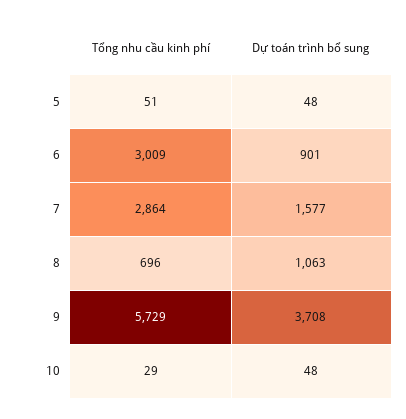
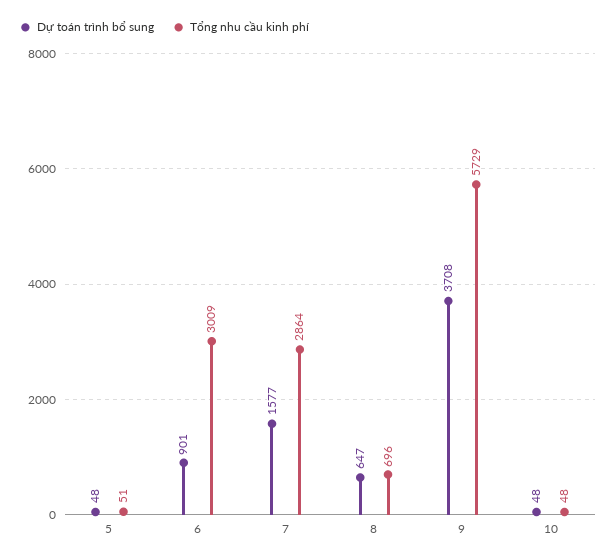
  {
    "Tổng nhu cầu kinh phí": {
      "5": 51,
      "6": 3009,
      "7": 2864,
      "8": 696,
      "9": 5729,
-     "10": 29
+     "10": 48
    },
    "Dự toán trình bổ sung": {
      "5": 48,
      "6": 901,
      "7": 1577,
-     "8": 1063,
+     "8": 647,
      "9": 3708,
      "10": 48
    }
  }

